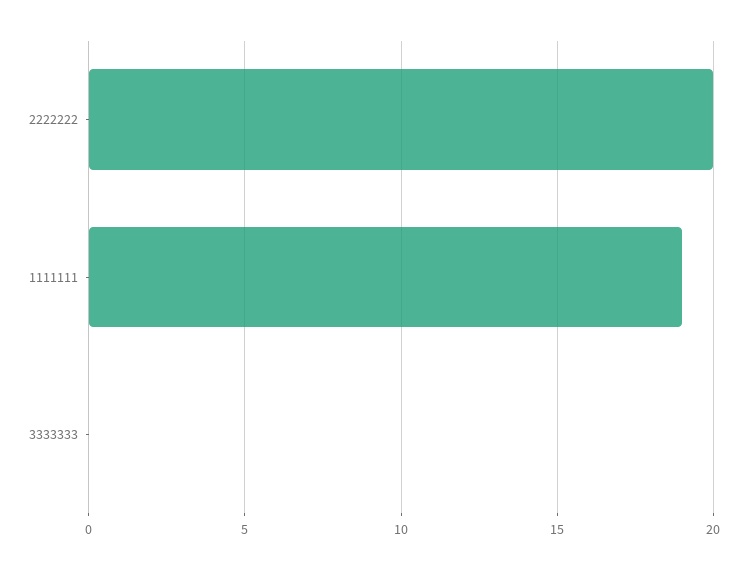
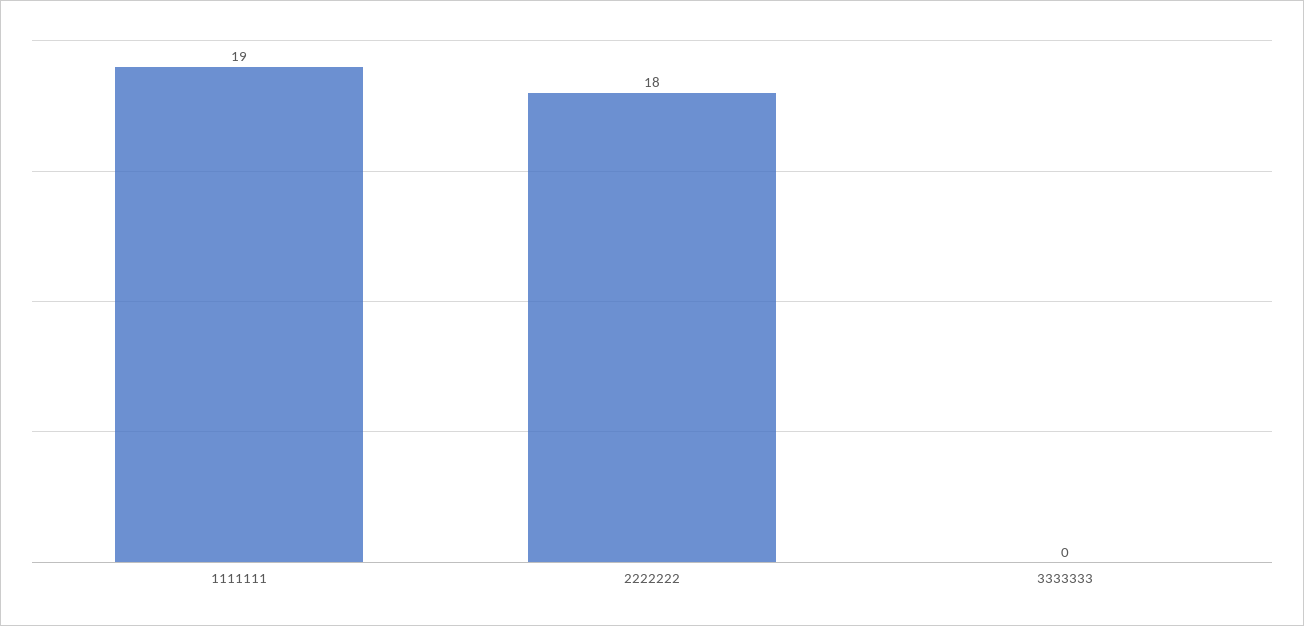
  {
-   "2222222": 20,
+   "2222222": 18,
    "1111111": 19,
    "3333333": 0
  }

